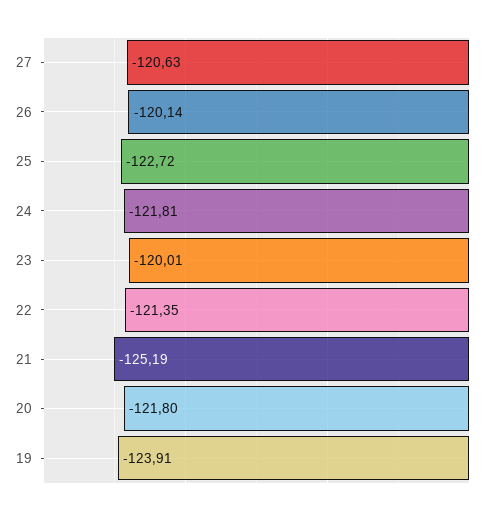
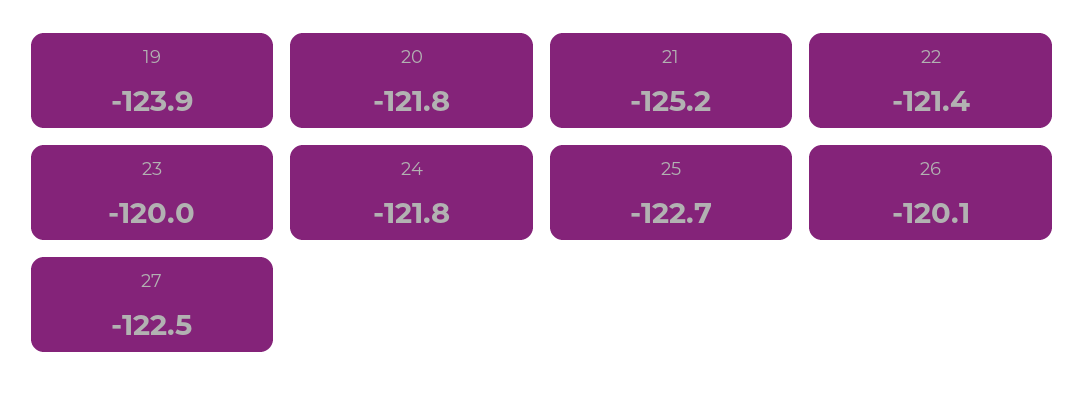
  {
-   "27": -120.63,
+   "27": -122.5,
    "26": -120.14,
    "25": -122.72,
    "24": -121.81,
    "23": -120.01,
    "22": -121.35,
    "21": -125.19,
    "20": -121.8,
    "19": -123.91
  }

